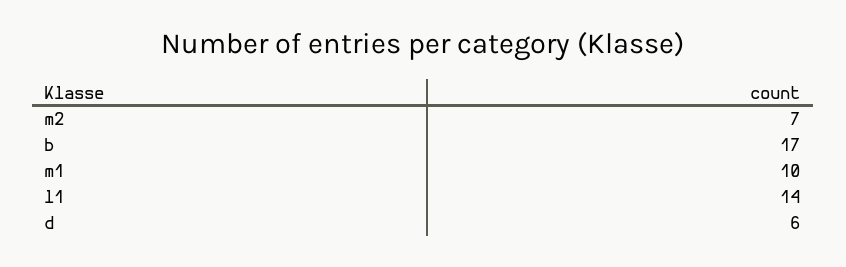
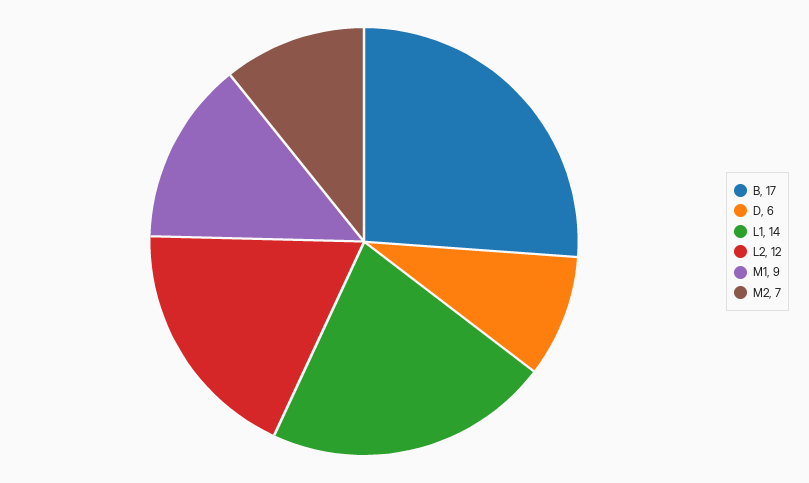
  {
    "m2": 7,
    "b": 17,
-   "m1": 10,
+   "m1": 9,
    "l1": 14,
-   "d": 6
+   "d": 6,
+   "L2": 12
  }

